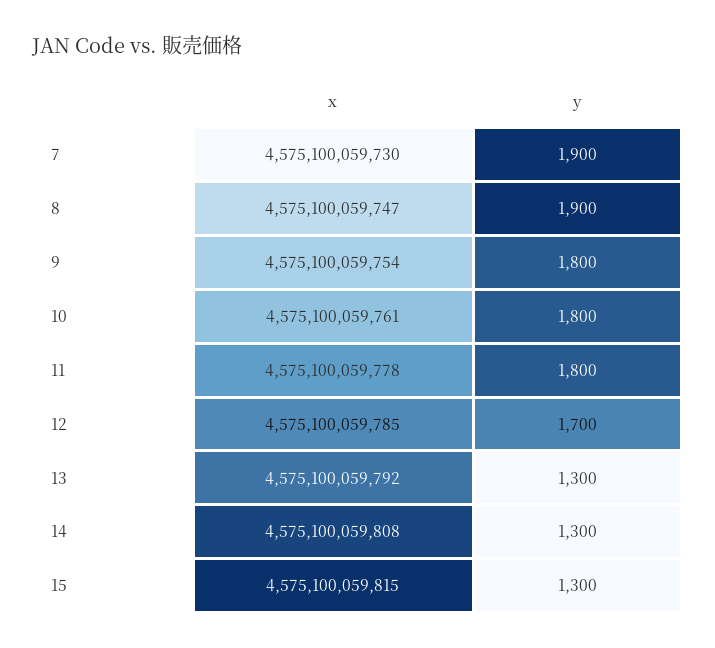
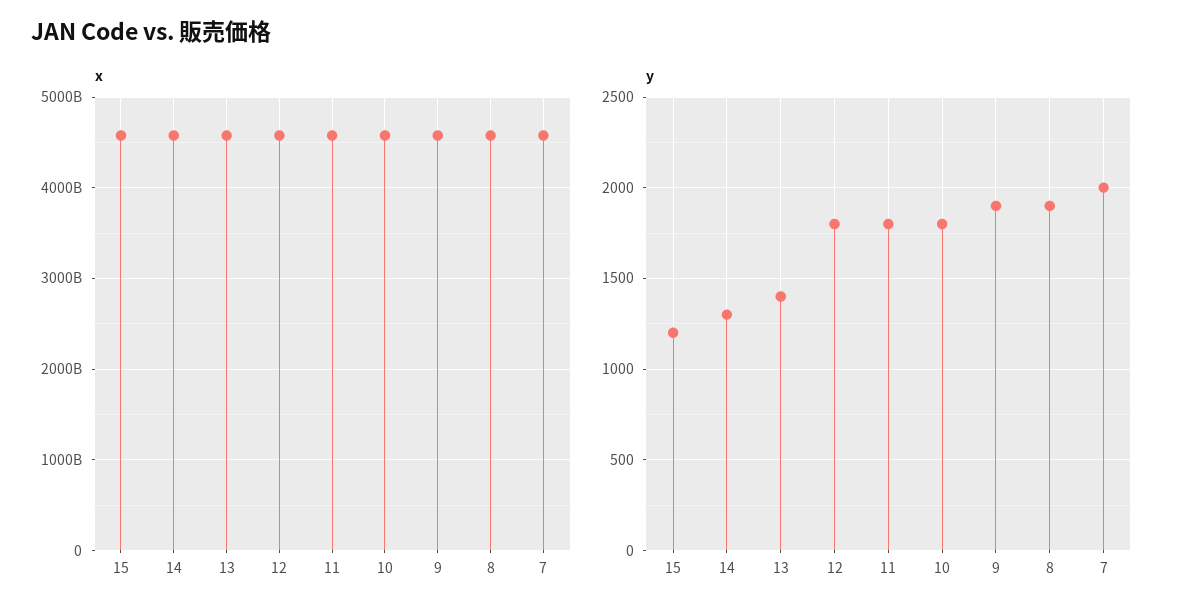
  {
    "x": {
      "7": 4575100059730,
      "8": 4575100059747,
      "9": 4575100059754,
      "10": 4575100059761,
      "11": 4575100059778,
      "12": 4575100059785,
      "13": 4575100059792,
      "14": 4575100059808,
      "15": 4575100059815
    },
    "y": {
-     "7": 1900,
+     "7": 2000,
      "8": 1900,
-     "9": 1800,
+     "9": 1900,
      "10": 1800,
      "11": 1800,
-     "12": 1700,
+     "12": 1800,
-     "13": 1300,
+     "13": 1400,
      "14": 1300,
-     "15": 1300
+     "15": 1200
    }
  }

